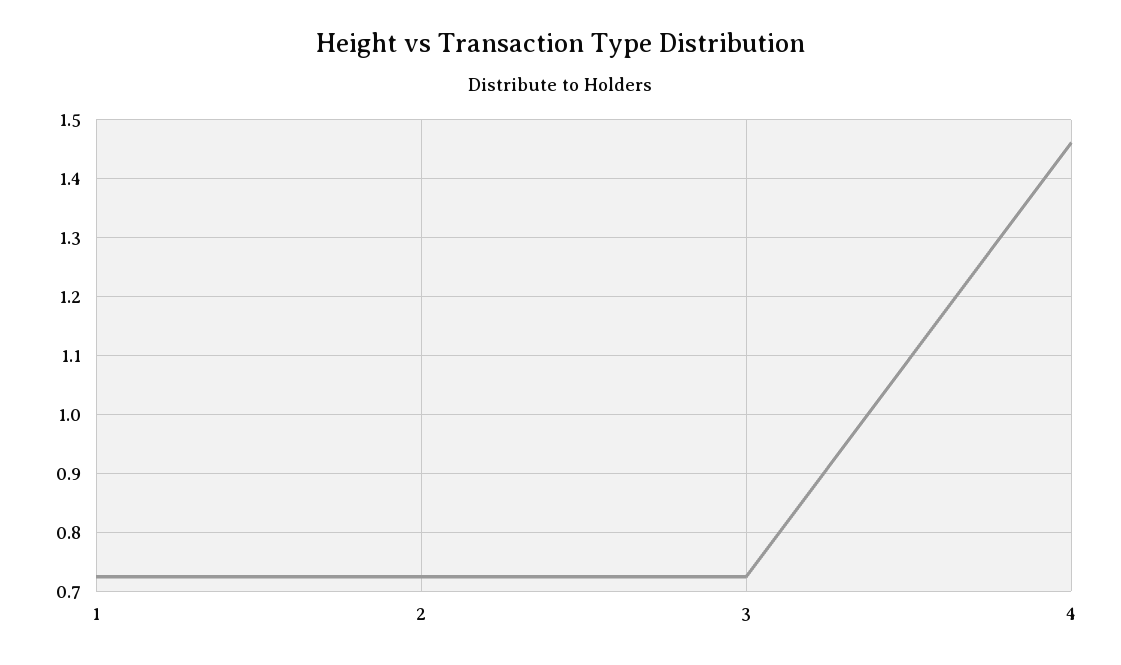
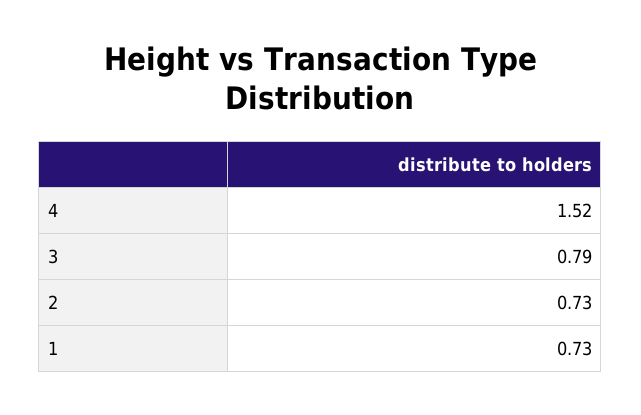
  {
    "1": 0.73,
    "2": 0.73,
-   "3": 0.72,
+   "3": 0.79,
-   "4": 1.46
+   "4": 1.52
  }

